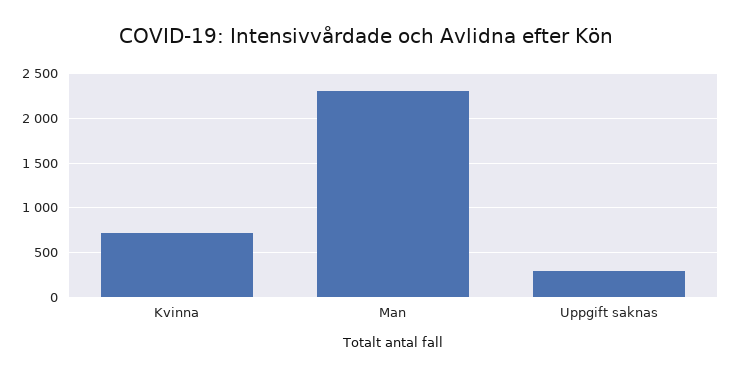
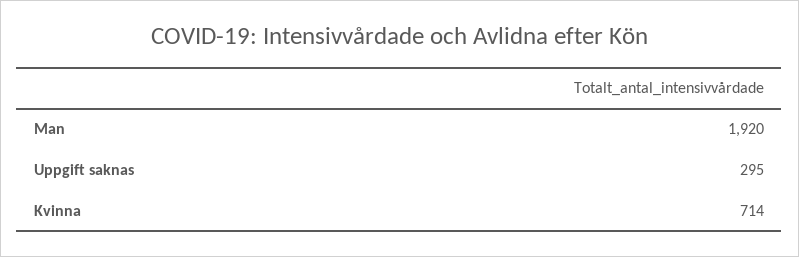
  {
    "Kvinna": 714,
-   "Man": 2300,
+   "Man": 1920,
    "Uppgift saknas": 295
  }

